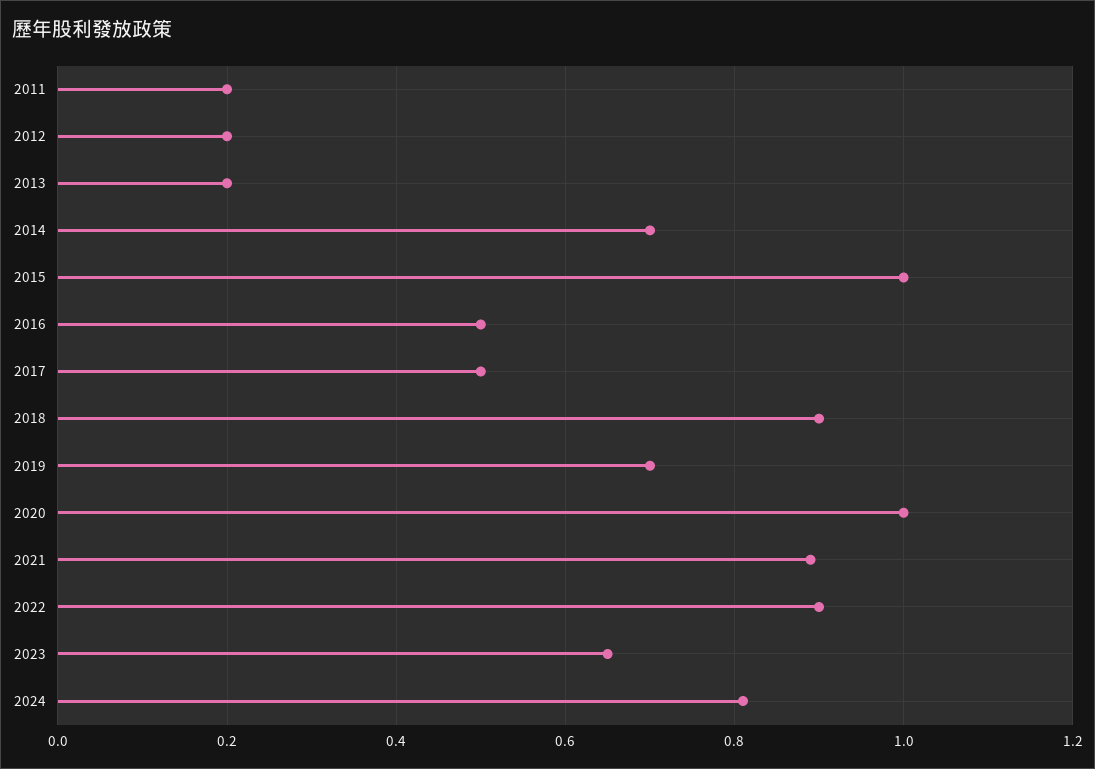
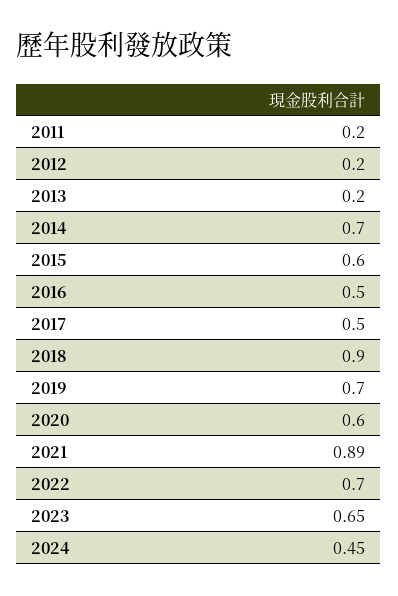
  {
    "2011": 0.2,
    "2012": 0.2,
    "2013": 0.2,
    "2014": 0.7,
-   "2015": 1,
+   "2015": 0.6,
    "2016": 0.5,
    "2017": 0.5,
    "2018": 0.9,
    "2019": 0.7,
-   "2020": 1,
+   "2020": 0.6,
    "2021": 0.89,
-   "2022": 0.9,
+   "2022": 0.7,
    "2023": 0.65,
-   "2024": 0.8
+   "2024": 0.45
  }

